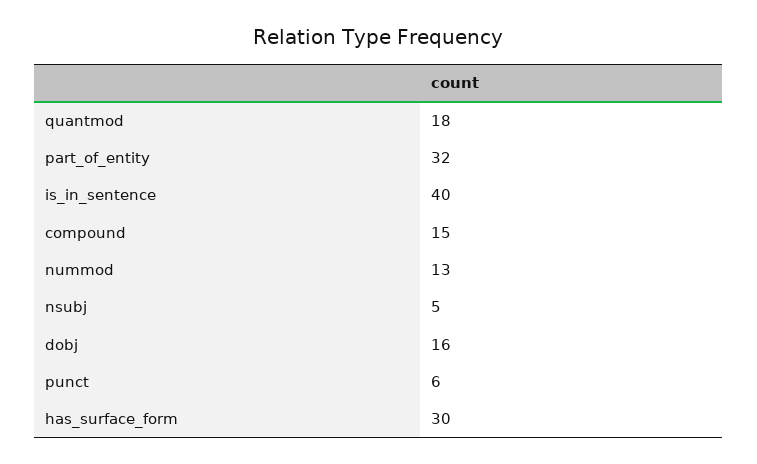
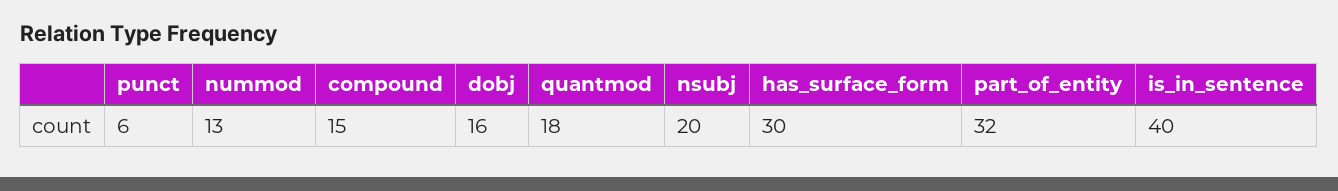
  {
    "quantmod": 18,
    "part_of_entity": 32,
    "is_in_sentence": 40,
    "compound": 15,
    "nummod": 13,
-   "nsubj": 5,
+   "nsubj": 20,
    "dobj": 16,
    "punct": 6,
    "has_surface_form": 30
  }

